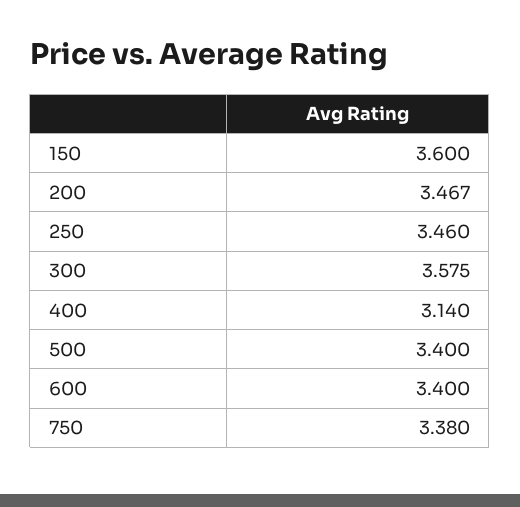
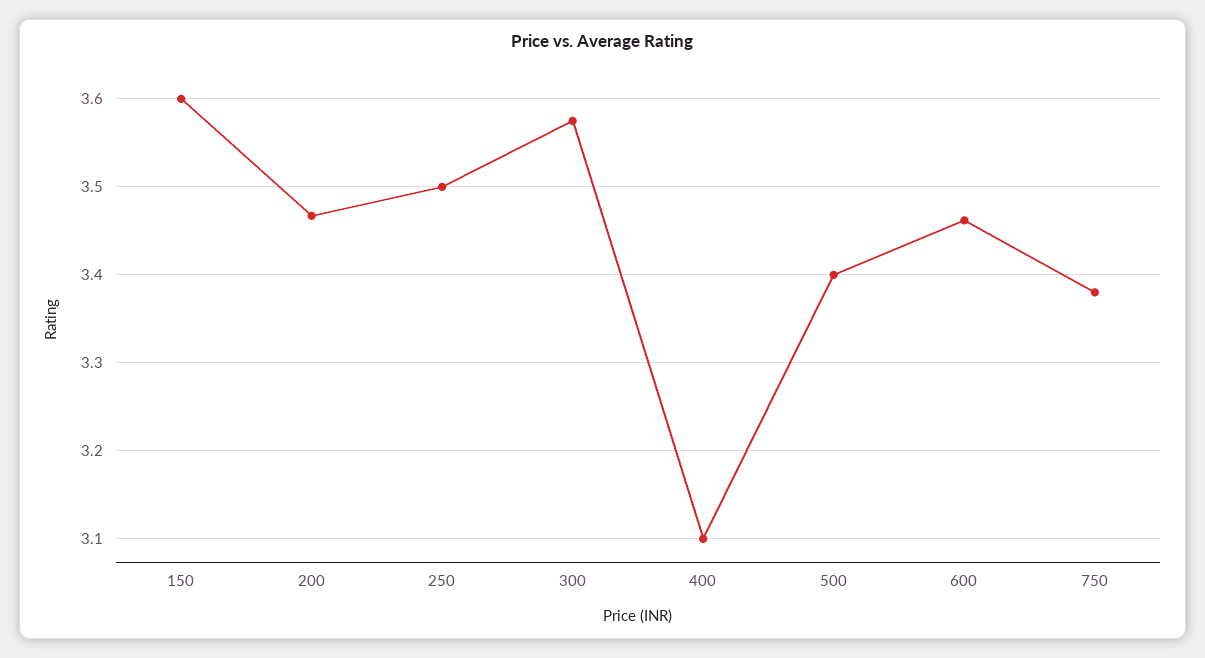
  {
    "150": 3.6,
    "200": 3.467,
-   "250": 3.46,
+   "250": 3.5,
    "300": 3.575,
-   "400": 3.14,
+   "400": 3.1,
    "500": 3.4,
-   "600": 3.4,
+   "600": 3.46,
    "750": 3.38
  }

